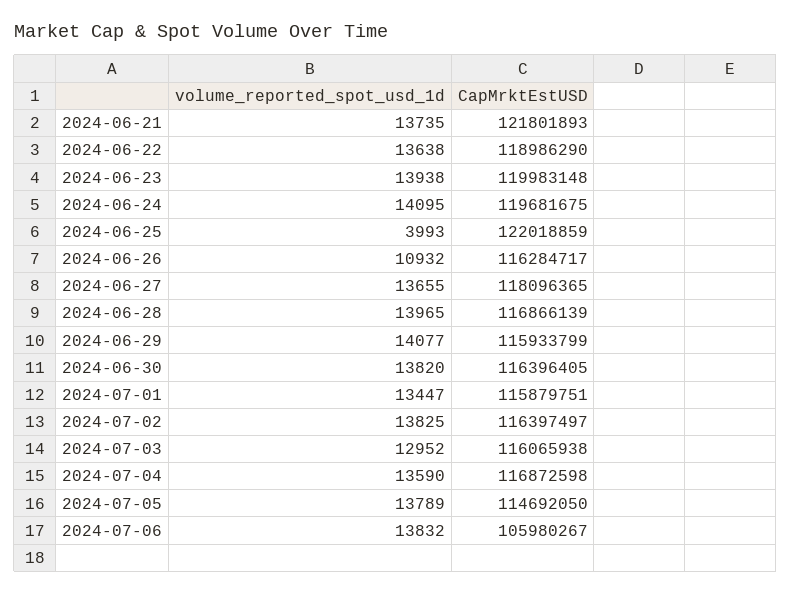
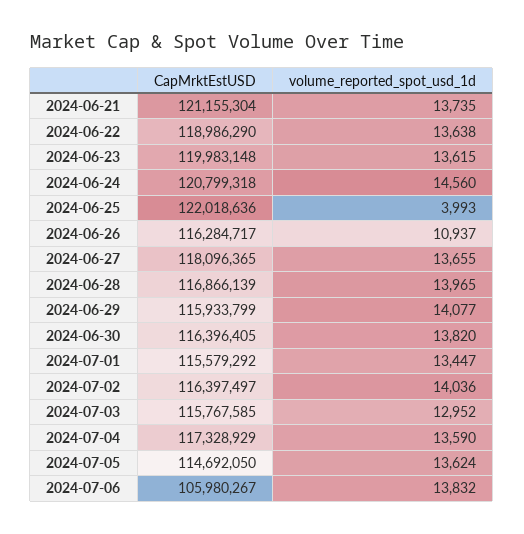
  {
    "volume_reported_spot_usd_1d": {
      "2024-06-21": 13735,
      "2024-06-22": 13638,
-     "2024-06-23": 13938,
+     "2024-06-23": 13615,
-     "2024-06-24": 14095,
+     "2024-06-24": 14560,
      "2024-06-25": 3993,
-     "2024-06-26": 10932,
+     "2024-06-26": 10937,
      "2024-06-27": 13655,
      "2024-06-28": 13965,
      "2024-06-29": 14077,
      "2024-06-30": 13820,
      "2024-07-01": 13447,
-     "2024-07-02": 13825,
+     "2024-07-02": 14036,
      "2024-07-03": 12952,
      "2024-07-04": 13590,
-     "2024-07-05": 13789,
+     "2024-07-05": 13624,
      "2024-07-06": 13832
    },
    "CapMrktEstUSD": {
-     "2024-06-21": 121801893,
+     "2024-06-21": 121155304,
      "2024-06-22": 118986290,
      "2024-06-23": 119983148,
-     "2024-06-24": 119681675,
+     "2024-06-24": 120799318,
-     "2024-06-25": 122018859,
+     "2024-06-25": 122018636,
      "2024-06-26": 116284717,
      "2024-06-27": 118096365,
      "2024-06-28": 116866139,
      "2024-06-29": 115933799,
      "2024-06-30": 116396405,
-     "2024-07-01": 115879751,
+     "2024-07-01": 115579292,
      "2024-07-02": 116397497,
-     "2024-07-03": 116065938,
+     "2024-07-03": 115767585,
-     "2024-07-04": 116872598,
+     "2024-07-04": 117328929,
      "2024-07-05": 114692050,
      "2024-07-06": 105980267
    }
  }

